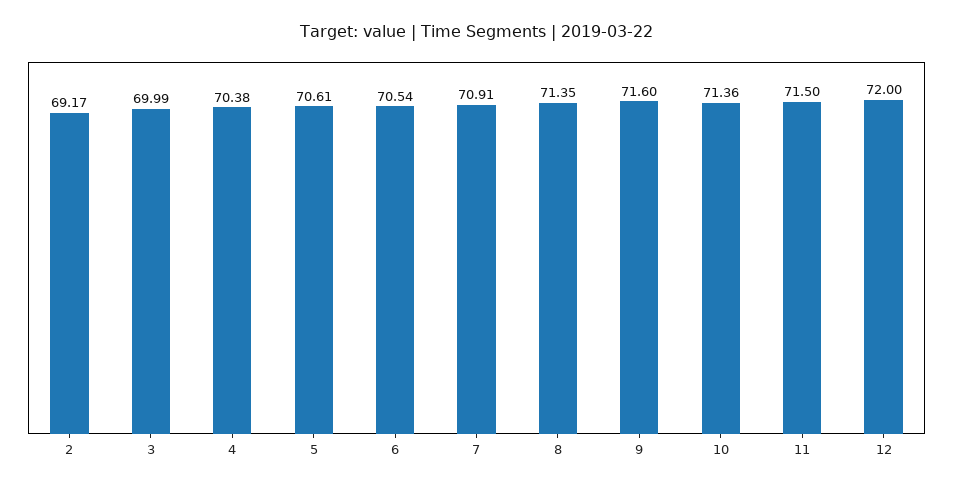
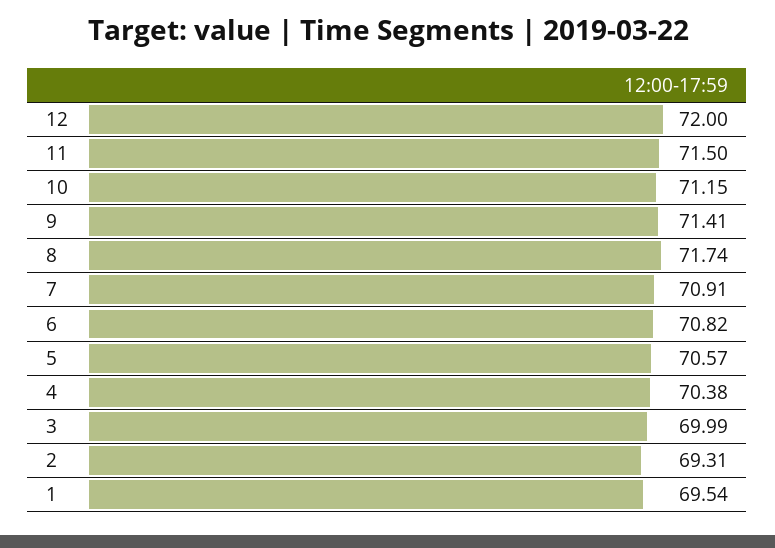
  {
-   "2": 69.17,
+   "2": 69.31,
    "3": 69.99,
    "4": 70.38,
-   "5": 70.61,
+   "5": 70.57,
-   "6": 70.54,
+   "6": 70.82,
    "7": 70.91,
-   "8": 71.35,
+   "8": 71.74,
-   "9": 71.6,
+   "9": 71.41,
-   "10": 71.36,
+   "10": 71.15,
    "11": 71.5,
-   "12": 72
+   "12": 72,
+   "1": 69.54
  }

